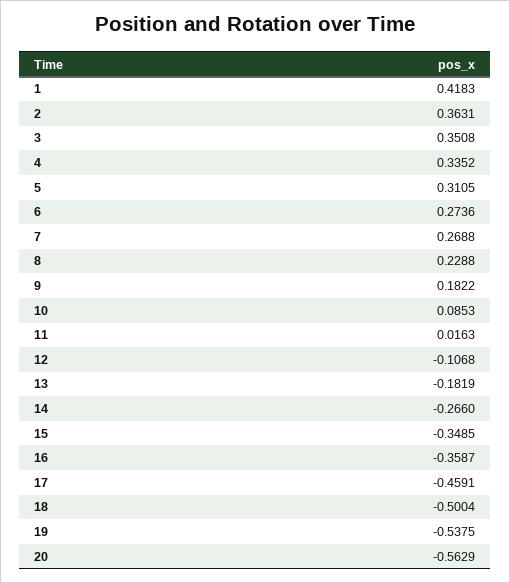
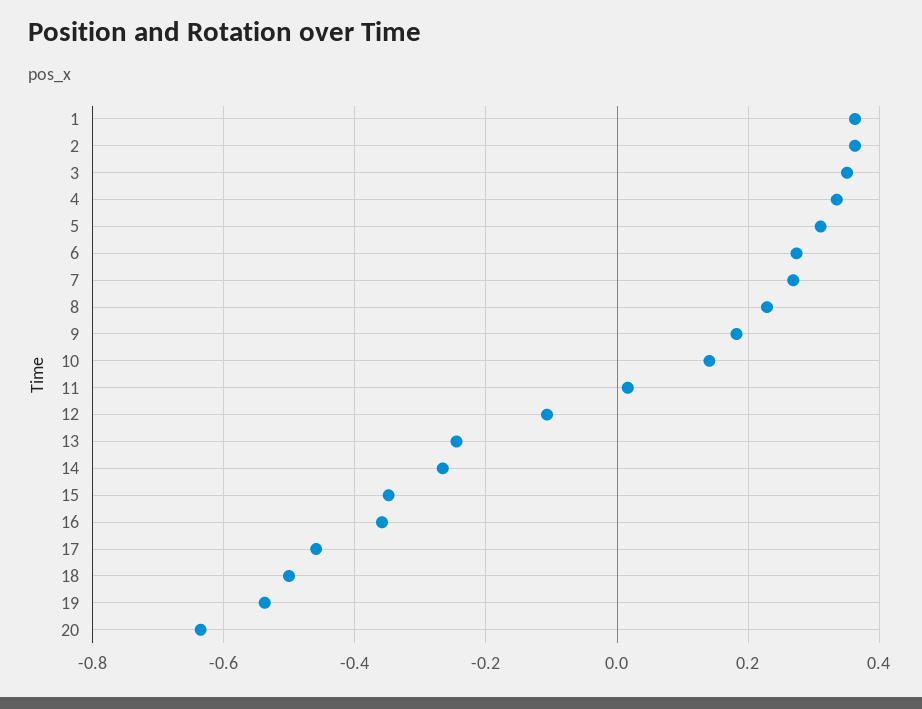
  {
-   "1": 0.4183,
+   "1": 0.36,
    "2": 0.3631,
    "3": 0.3508,
    "4": 0.3352,
    "5": 0.3105,
    "6": 0.2736,
    "7": 0.2688,
    "8": 0.2288,
    "9": 0.1822,
-   "10": 0.0853,
+   "10": 0.14,
    "11": 0.0163,
    "12": -0.1068,
-   "13": -0.1819,
+   "13": -0.24,
    "14": -0.266,
    "15": -0.3485,
    "16": -0.3587,
    "17": -0.4591,
    "18": -0.5004,
    "19": -0.5375,
-   "20": -0.5629
+   "20": -0.64
  }

